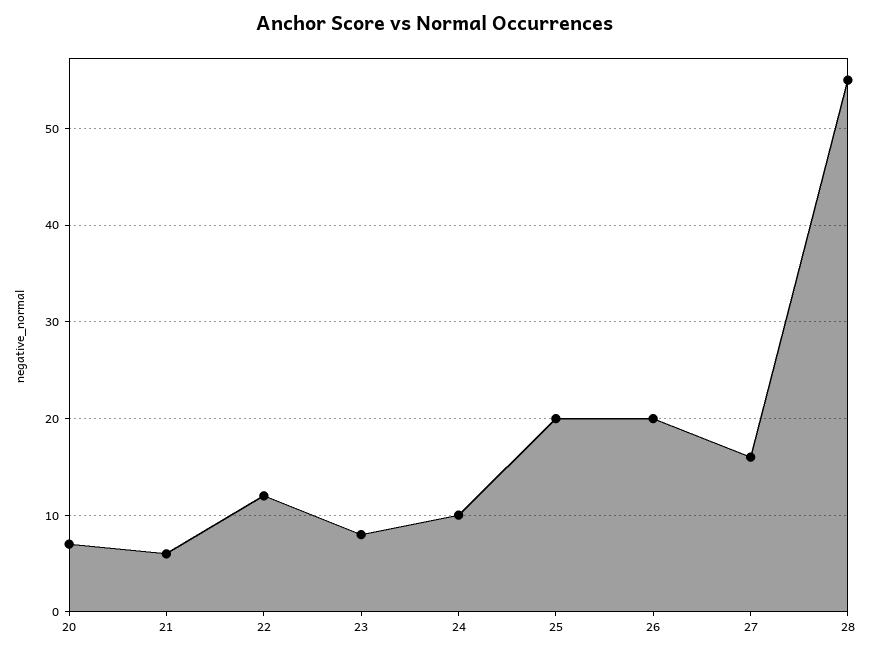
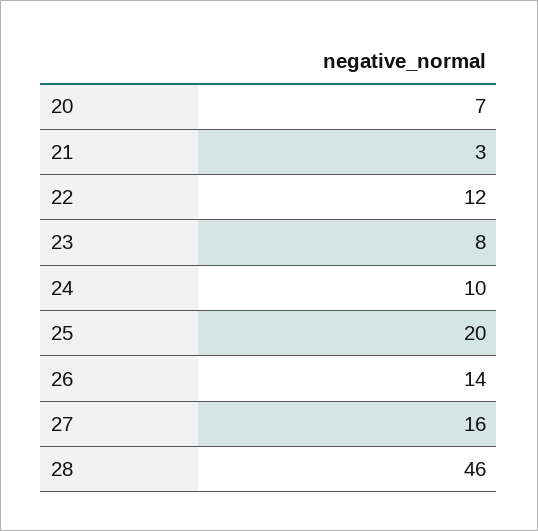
  {
    "20": 7,
-   "21": 6,
+   "21": 3,
    "22": 12,
    "23": 8,
    "24": 10,
    "25": 20,
-   "26": 20,
+   "26": 14,
    "27": 16,
-   "28": 55
+   "28": 46
  }

